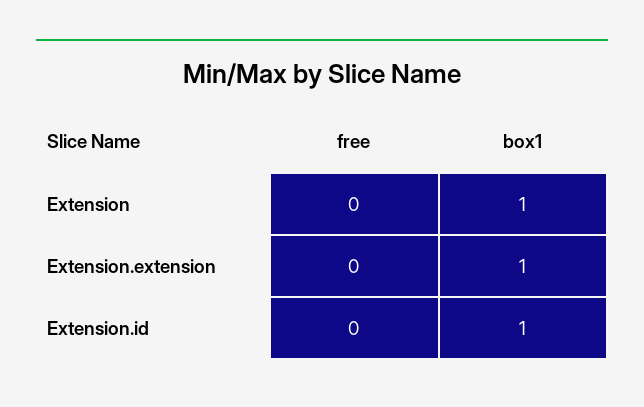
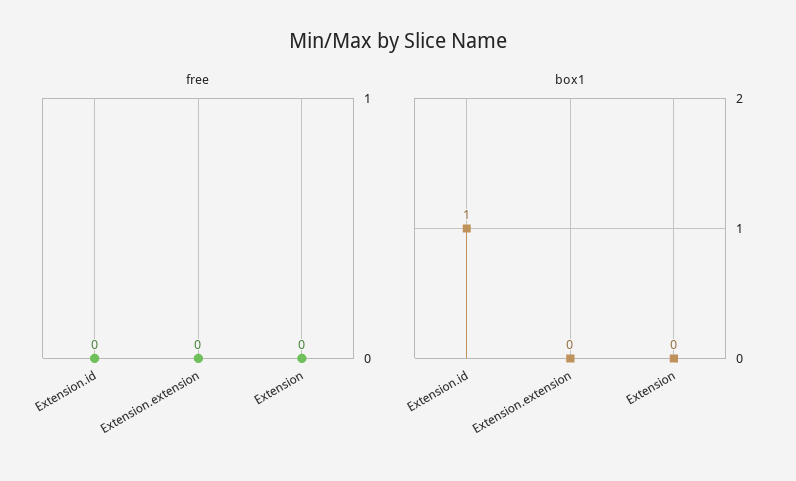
  {
    "free": {
      "Extension": 0,
      "Extension.extension": 0,
      "Extension.id": 0
    },
    "box1": {
-     "Extension": 1,
+     "Extension": 0,
-     "Extension.extension": 1,
+     "Extension.extension": 0,
      "Extension.id": 1
    }
  }

